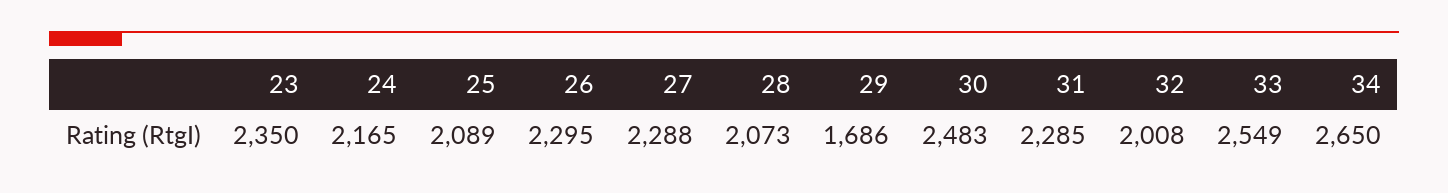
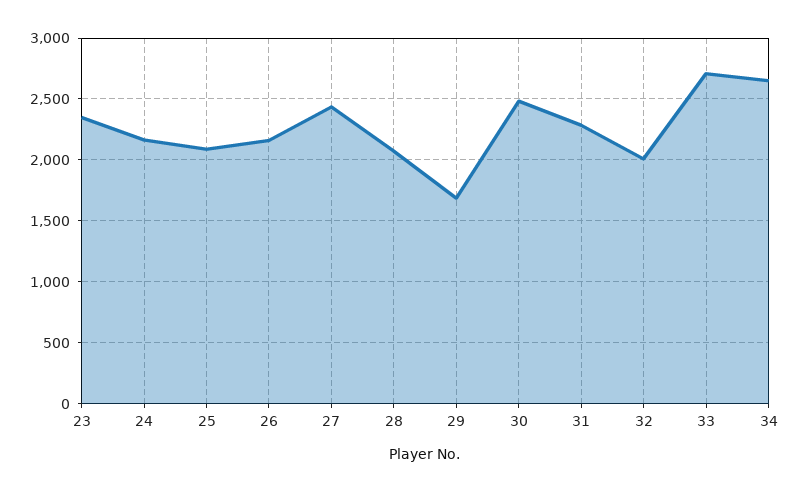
  {
    "23": 2350,
    "24": 2165,
    "25": 2089,
-   "26": 2295,
+   "26": 2150,
-   "27": 2288,
+   "27": 2450,
    "28": 2073,
    "29": 1686,
    "30": 2483,
    "31": 2285,
    "32": 2008,
-   "33": 2549,
+   "33": 2700,
    "34": 2650
  }

